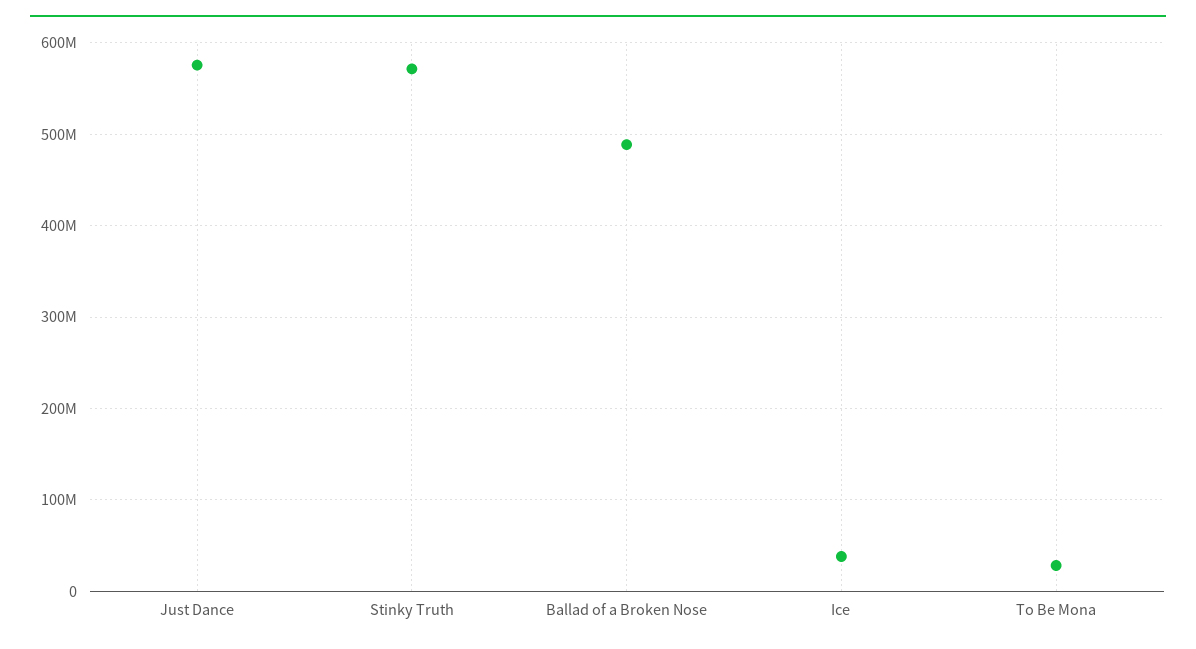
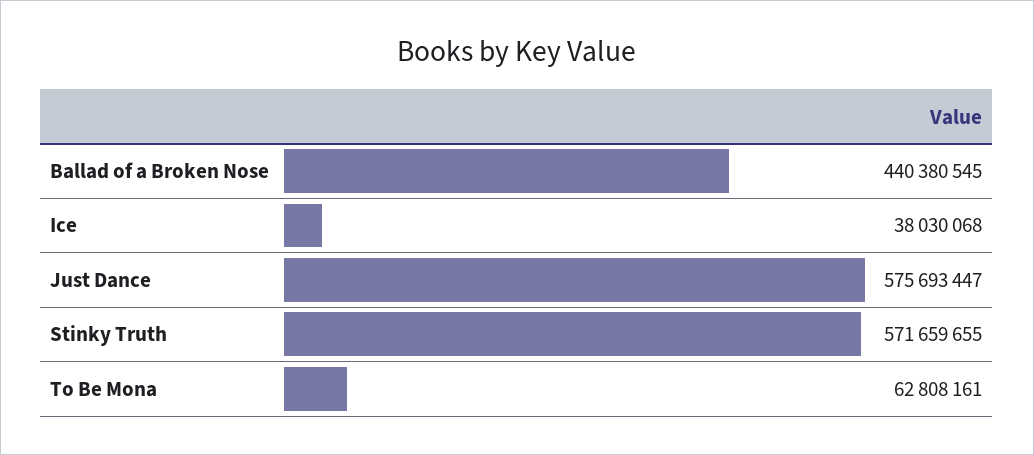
  {
    "Just Dance": 575693447,
    "Stinky Truth": 571659655,
-   "Ballad of a Broken Nose": 490000000,
+   "Ballad of a Broken Nose": 440380545,
    "Ice": 38030068,
-   "To Be Mona": 30000000
+   "To Be Mona": 62808161
  }

